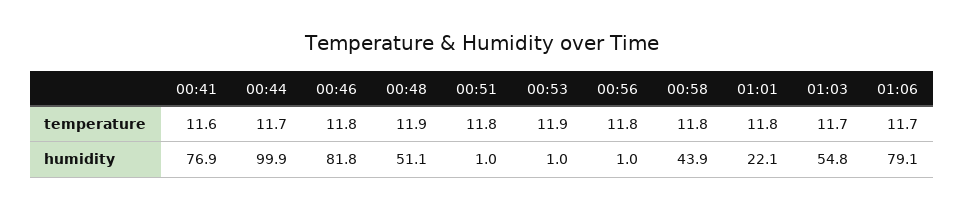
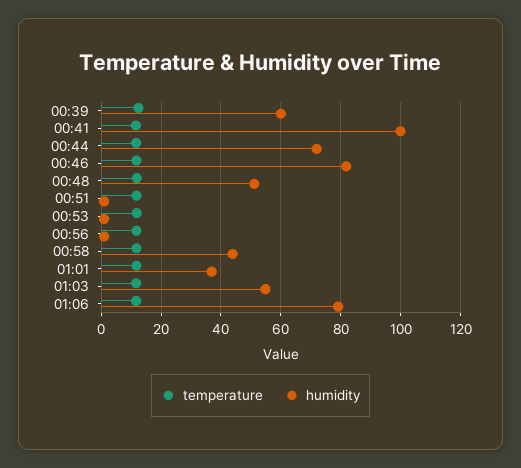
  {
    "temperature": {
      "00:41": 11.6,
      "00:44": 11.7,
      "00:46": 11.8,
      "00:48": 11.9,
      "00:51": 11.8,
      "00:53": 11.9,
      "00:56": 11.8,
      "00:58": 11.8,
      "01:01": 11.8,
      "01:03": 11.7,
-     "01:06": 11.7
+     "01:06": 11.7,
+     "00:39": 12.5
    },
    "humidity": {
-     "00:41": 76.9,
+     "00:41": 100,
-     "00:44": 99.9,
+     "00:44": 72.5,
      "00:46": 81.8,
      "00:48": 51.1,
      "00:51": 1,
      "00:53": 1,
      "00:56": 1,
      "00:58": 43.9,
-     "01:01": 22.1,
+     "01:01": 37.5,
      "01:03": 54.8,
-     "01:06": 79.1
+     "01:06": 79.1,
+     "00:39": 60
    }
  }

